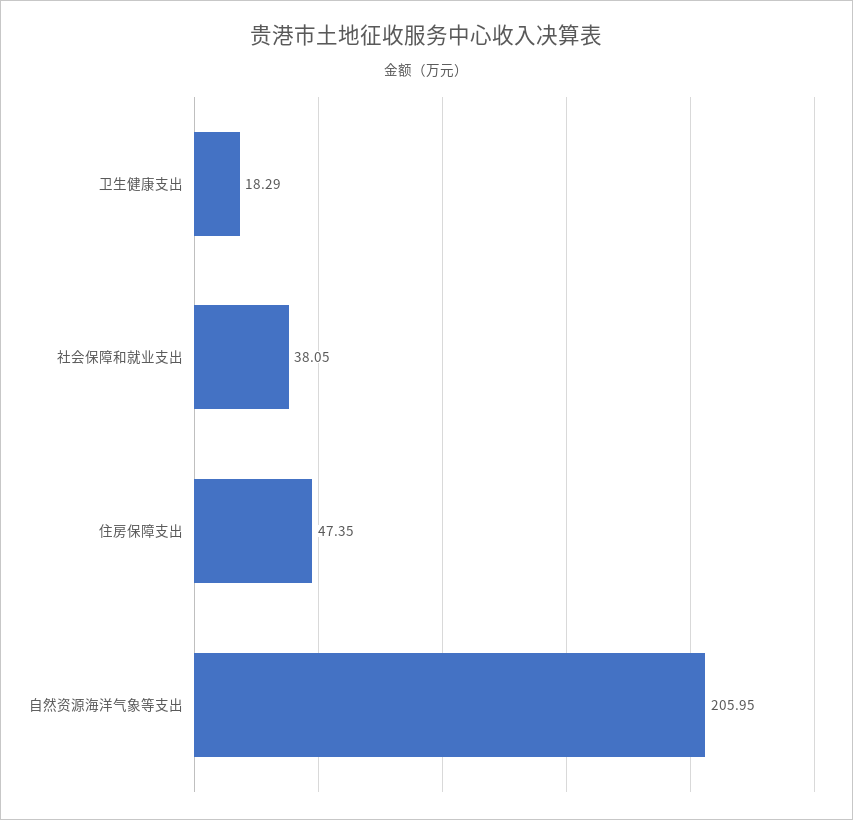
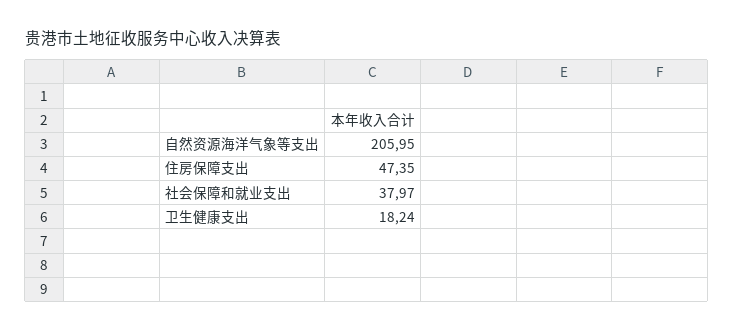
  {
-   "卫生健康支出": 18.29,
+   "卫生健康支出": 18.24,
-   "社会保障和就业支出": 38.05,
+   "社会保障和就业支出": 37.97,
    "住房保障支出": 47.35,
    "自然资源海洋气象等支出": 205.95
  }

